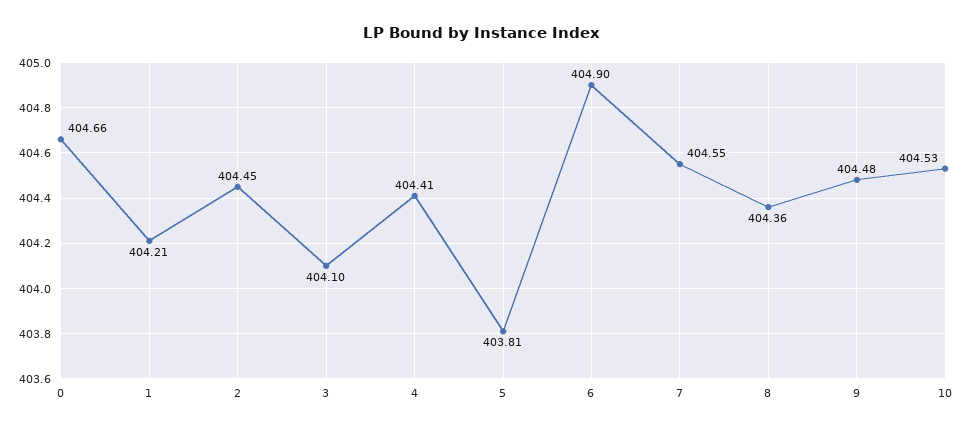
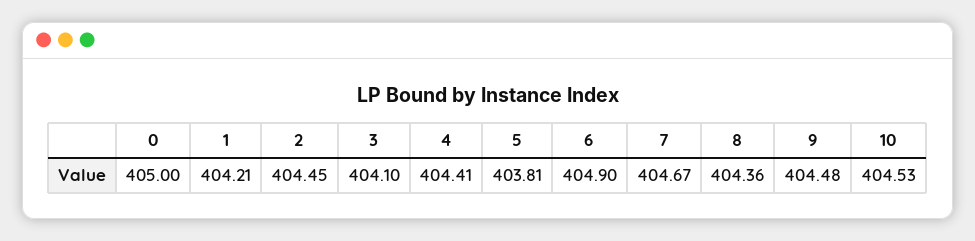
  {
-   "0": 404.66,
+   "0": 405,
    "1": 404.21,
    "2": 404.45,
    "3": 404.1,
    "4": 404.41,
    "5": 403.81,
    "6": 404.9,
-   "7": 404.55,
+   "7": 404.67,
    "8": 404.36,
    "9": 404.48,
    "10": 404.53
  }

